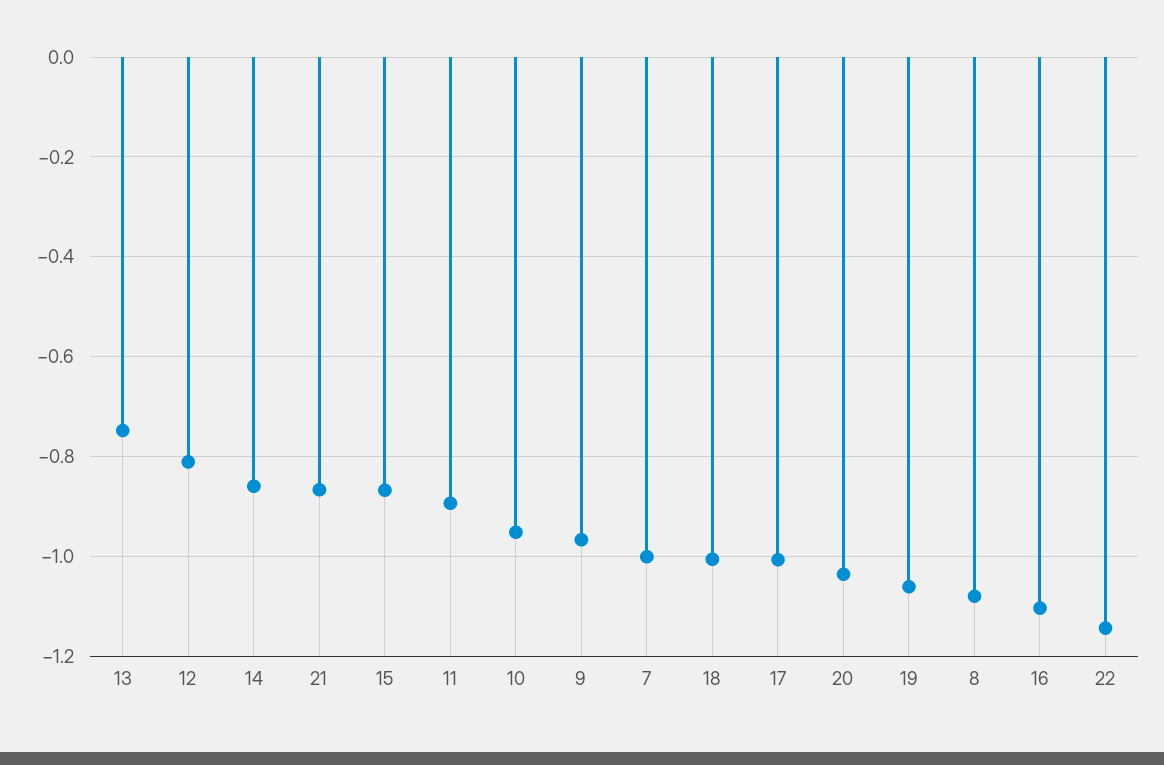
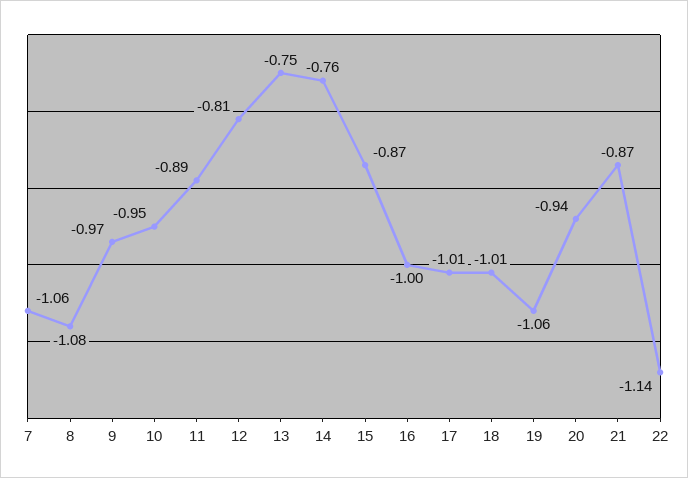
  {
    "13": -0.75,
    "12": -0.81,
-   "14": -0.86,
+   "14": -0.76,
    "21": -0.87,
    "15": -0.87,
    "11": -0.89,
    "10": -0.95,
    "9": -0.97,
-   "7": -1,
+   "7": -1.06,
    "18": -1.01,
    "17": -1.01,
-   "20": -1.04,
+   "20": -0.94,
    "19": -1.06,
    "8": -1.08,
-   "16": -1.1,
+   "16": -1,
    "22": -1.14
  }

